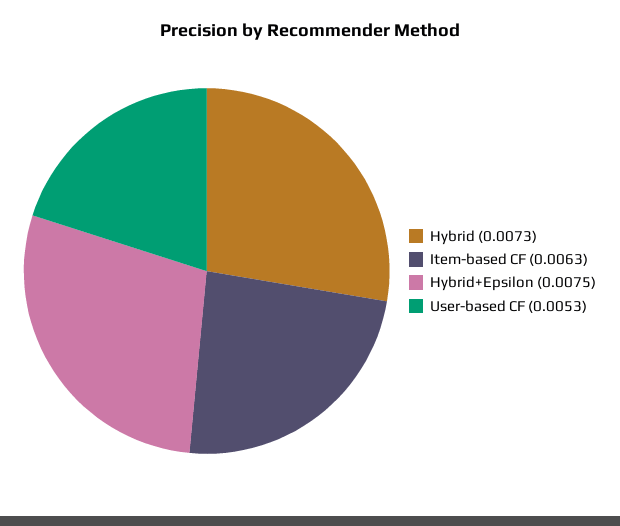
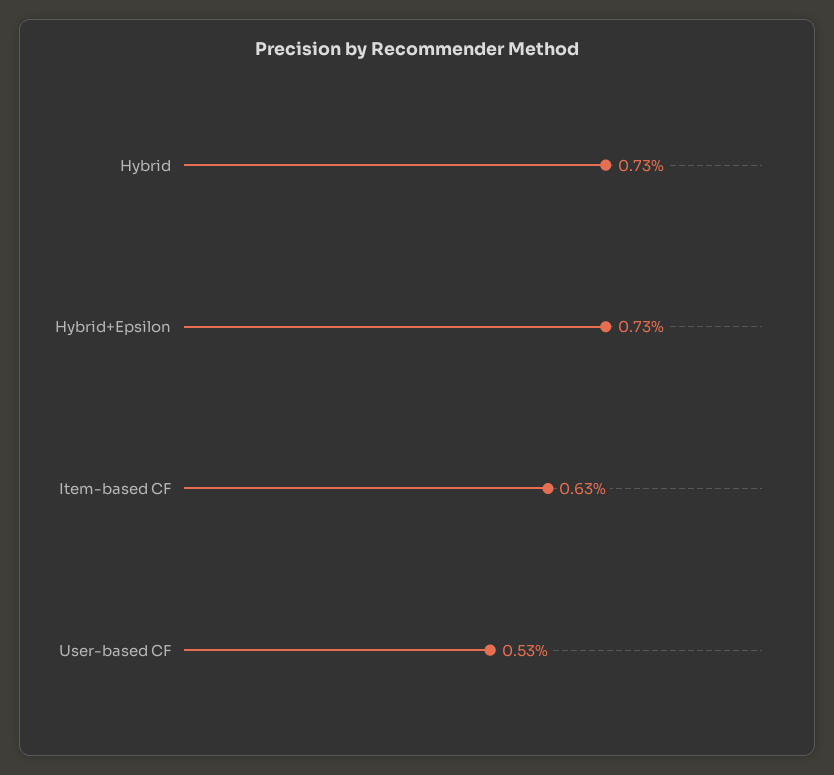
  {
    "Hybrid": 0.0073,
    "Item-based CF": 0.0063,
-   "Hybrid+Epsilon": 0.0075,
+   "Hybrid+Epsilon": 0.0073,
    "User-based CF": 0.0053
  }

